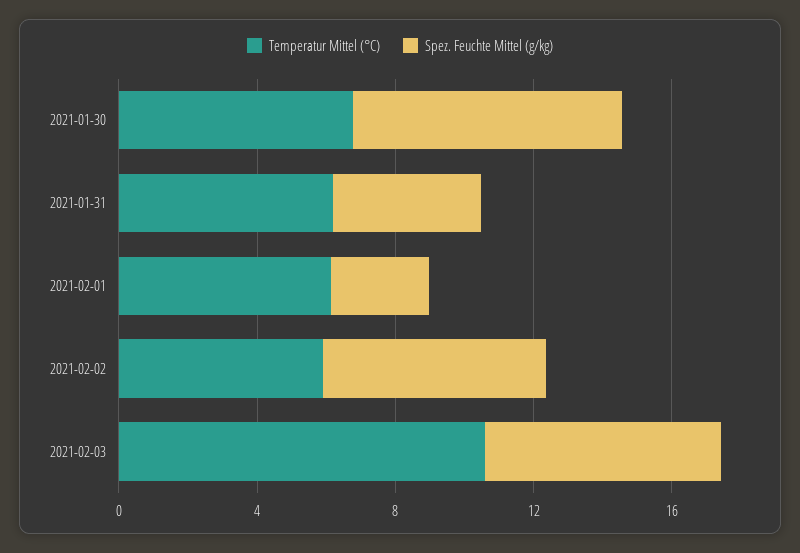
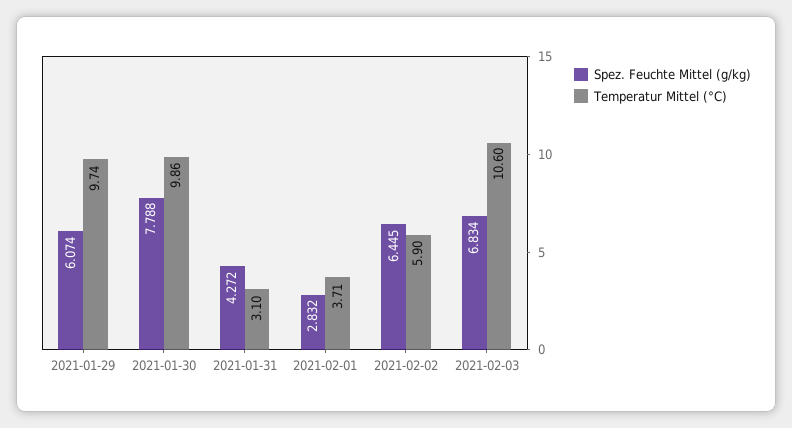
  {
    "Temperatur Mittel (°C)": {
-     "2021-01-30": 7,
+     "2021-01-30": 9.86,
-     "2021-01-31": 6,
+     "2021-01-31": 3.1,
-     "2021-02-01": 6,
+     "2021-02-01": 3.71,
      "2021-02-02": 5.9,
-     "2021-02-03": 10.6
+     "2021-02-03": 10.6,
+     "2021-01-29": 9.74
    },
    "Spez. Feuchte Mittel (g/kg)": {
      "2021-01-30": 7.788,
      "2021-01-31": 4.272,
      "2021-02-01": 2.832,
      "2021-02-02": 6.445,
-     "2021-02-03": 6.834
+     "2021-02-03": 6.834,
+     "2021-01-29": 6.074
    }
  }

